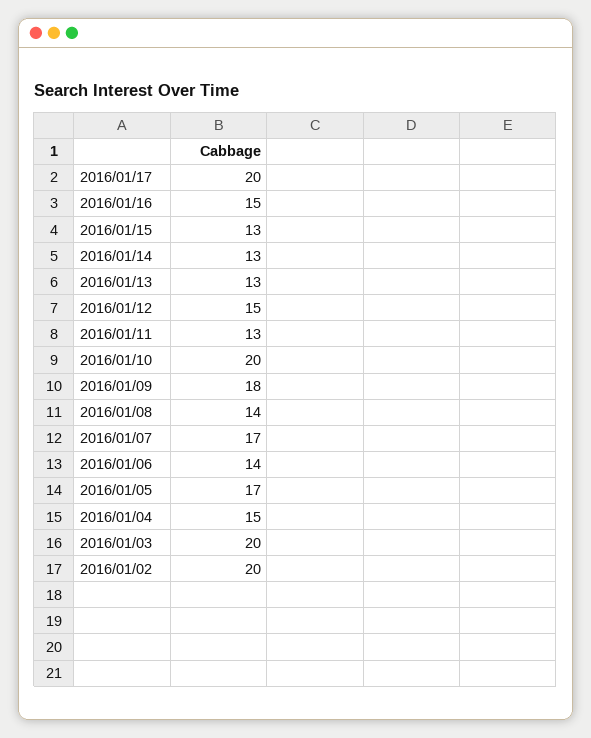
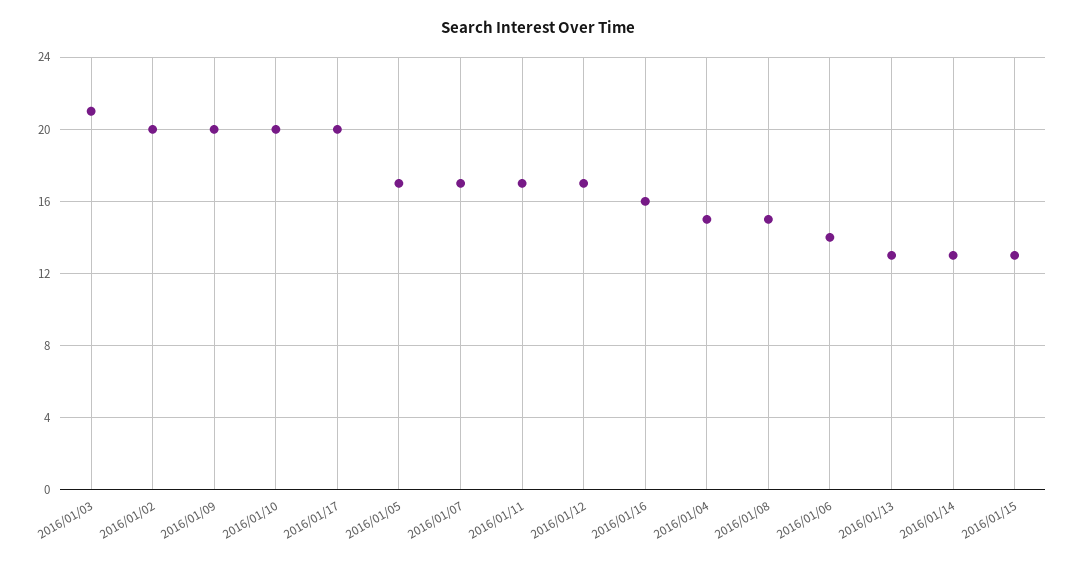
  {
    "2016/01/17": 20,
-   "2016/01/16": 15,
+   "2016/01/16": 16,
    "2016/01/15": 13,
    "2016/01/14": 13,
    "2016/01/13": 13,
-   "2016/01/12": 15,
+   "2016/01/12": 17,
-   "2016/01/11": 13,
+   "2016/01/11": 17,
    "2016/01/10": 20,
-   "2016/01/09": 18,
+   "2016/01/09": 20,
-   "2016/01/08": 14,
+   "2016/01/08": 15,
    "2016/01/07": 17,
    "2016/01/06": 14,
    "2016/01/05": 17,
    "2016/01/04": 15,
-   "2016/01/03": 20,
+   "2016/01/03": 21,
    "2016/01/02": 20
  }

